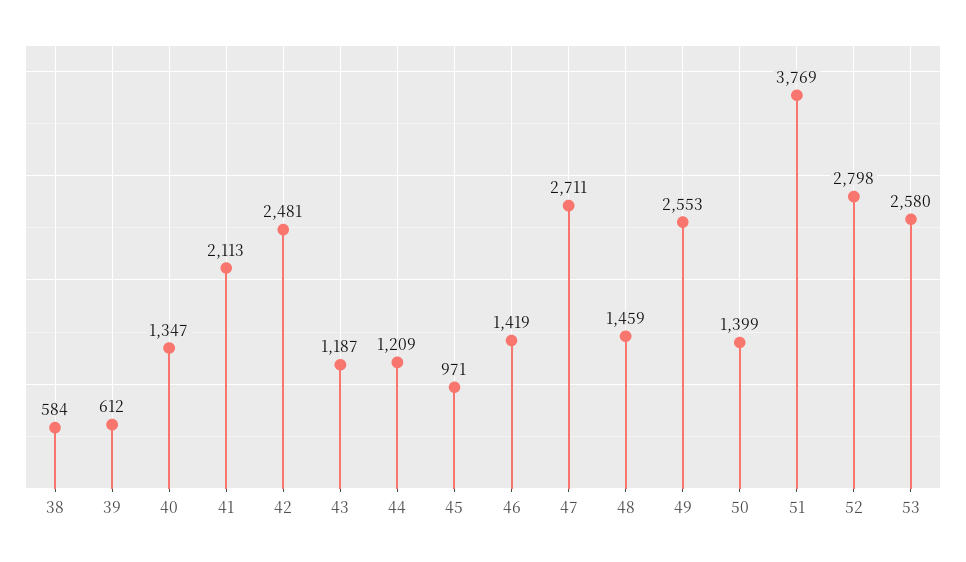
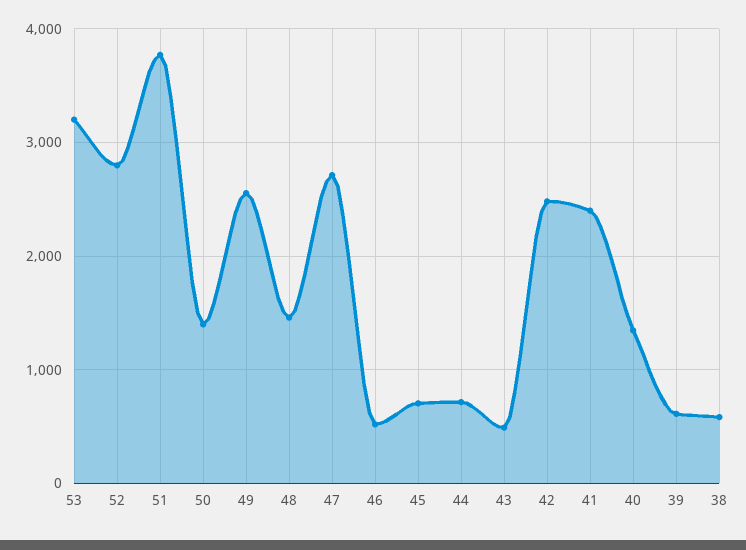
  {
    "38": 584,
    "39": 612,
    "40": 1347,
-   "41": 2113,
+   "41": 2400,
    "42": 2481,
-   "43": 1187,
+   "43": 500,
-   "44": 1209,
+   "44": 700,
-   "45": 971,
+   "45": 700,
-   "46": 1419,
+   "46": 500,
    "47": 2711,
    "48": 1459,
    "49": 2553,
    "50": 1399,
    "51": 3769,
    "52": 2798,
-   "53": 2580
+   "53": 3200
  }

